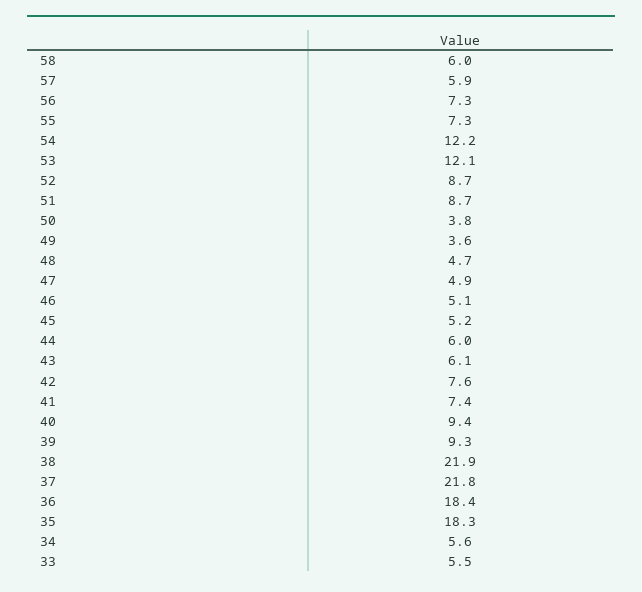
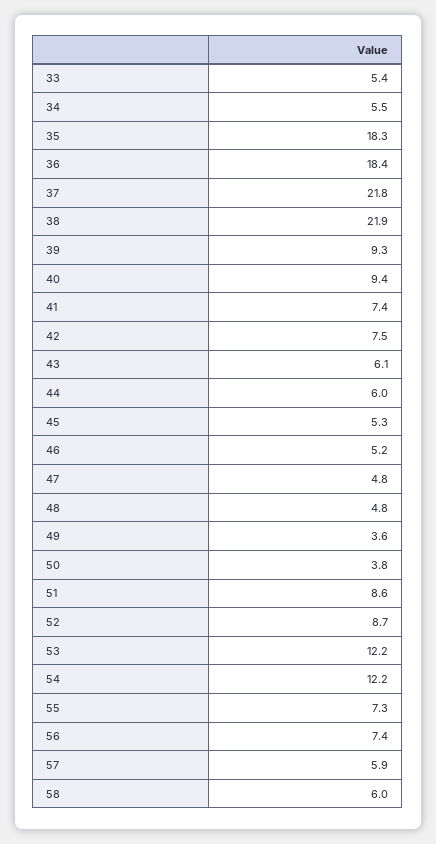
  {
    "58": 6,
    "57": 5.9,
-   "56": 7.3,
+   "56": 7.4,
    "55": 7.3,
    "54": 12.2,
-   "53": 12.1,
+   "53": 12.2,
    "52": 8.7,
-   "51": 8.7,
+   "51": 8.6,
    "50": 3.8,
    "49": 3.6,
-   "48": 4.7,
+   "48": 4.8,
-   "47": 4.9,
+   "47": 4.8,
-   "46": 5.1,
+   "46": 5.2,
-   "45": 5.2,
+   "45": 5.3,
    "44": 6,
    "43": 6.1,
-   "42": 7.6,
+   "42": 7.5,
    "41": 7.4,
    "40": 9.4,
    "39": 9.3,
    "38": 21.9,
    "37": 21.8,
    "36": 18.4,
    "35": 18.3,
-   "34": 5.6,
+   "34": 5.5,
-   "33": 5.5
+   "33": 5.4
  }

